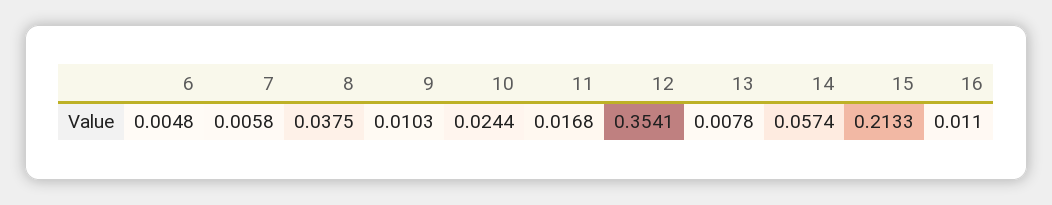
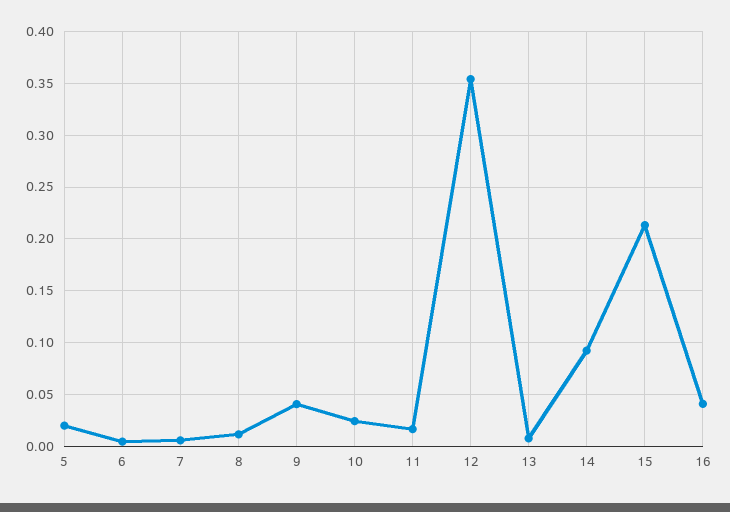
  {
    "6": 0.0048,
    "7": 0.0058,
-   "8": 0.0375,
+   "8": 0.01,
-   "9": 0.0103,
+   "9": 0.04,
    "10": 0.0244,
    "11": 0.0168,
    "12": 0.3541,
    "13": 0.0078,
-   "14": 0.0574,
+   "14": 0.09,
    "15": 0.2133,
-   "16": 0.011
+   "16": 0.04,
+   "5": 0.02
  }

